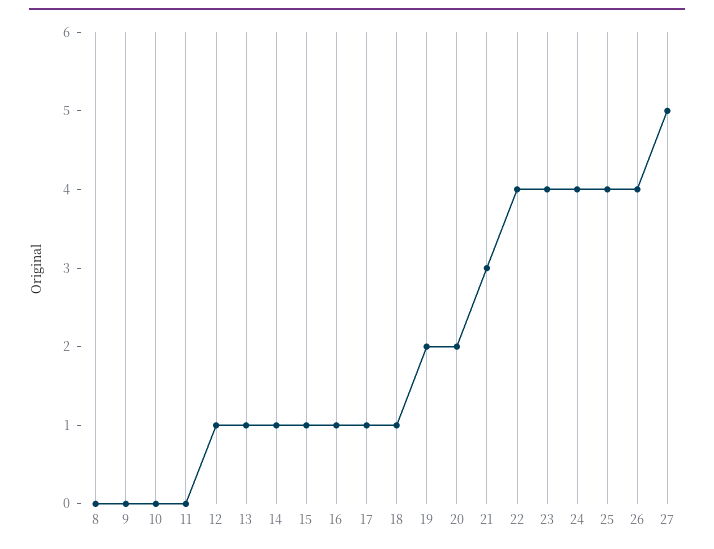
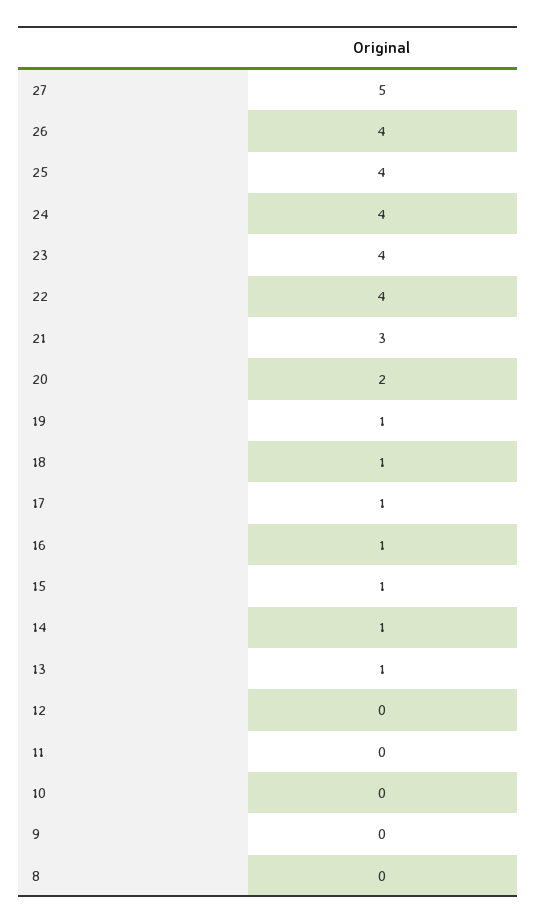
  {
    "8": 0,
    "9": 0,
    "10": 0,
    "11": 0,
-   "12": 1,
+   "12": 0,
    "13": 1,
    "14": 1,
    "15": 1,
    "16": 1,
    "17": 1,
    "18": 1,
-   "19": 2,
+   "19": 1,
    "20": 2,
    "21": 3,
    "22": 4,
    "23": 4,
    "24": 4,
    "25": 4,
    "26": 4,
    "27": 5
  }

